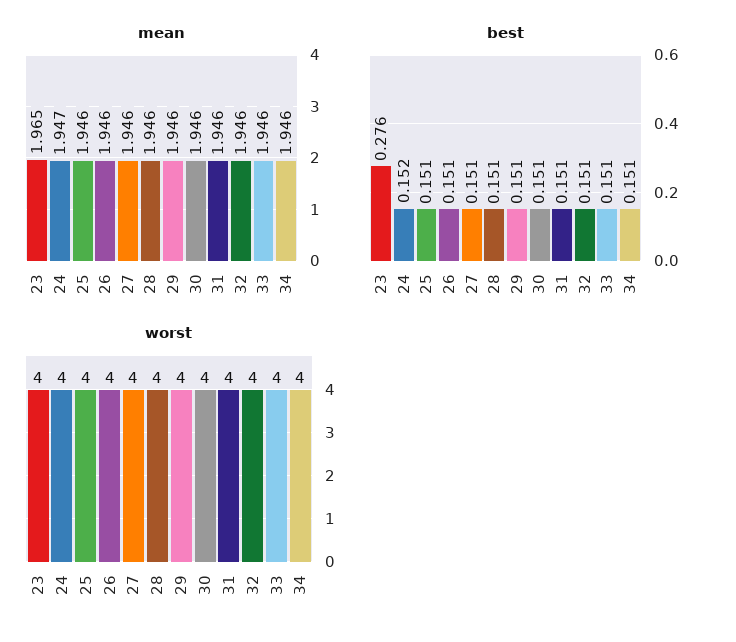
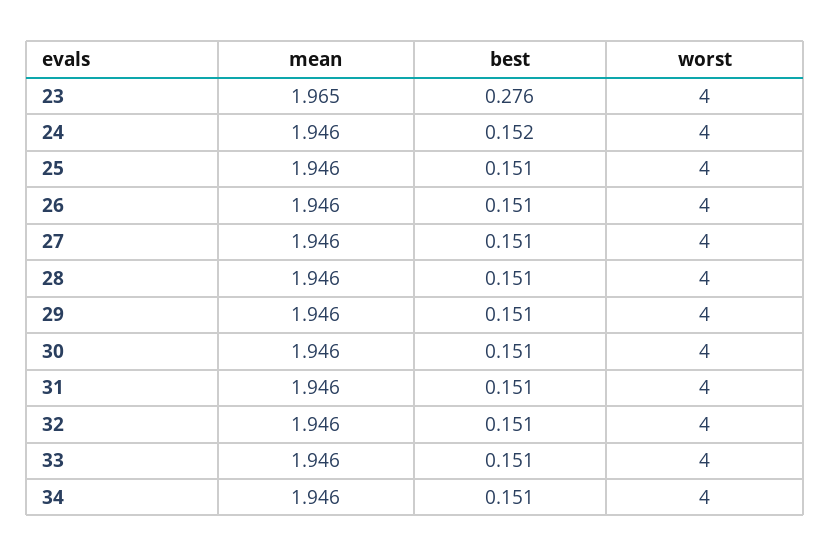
  {
    "mean": {
      "23": 1.965,
-     "24": 1.947,
+     "24": 1.946,
      "25": 1.946,
      "26": 1.946,
      "27": 1.946,
      "28": 1.946,
      "29": 1.946,
      "30": 1.946,
      "31": 1.946,
      "32": 1.946,
      "33": 1.946,
      "34": 1.946
    },
    "best": {
      "23": 0.276,
      "24": 0.152,
      "25": 0.151,
      "26": 0.151,
      "27": 0.151,
      "28": 0.151,
      "29": 0.151,
      "30": 0.151,
      "31": 0.151,
      "32": 0.151,
      "33": 0.151,
      "34": 0.151
    },
    "worst": {
      "23": 4,
      "24": 4,
      "25": 4,
      "26": 4,
      "27": 4,
      "28": 4,
      "29": 4,
      "30": 4,
      "31": 4,
      "32": 4,
      "33": 4,
      "34": 4
    }
  }

